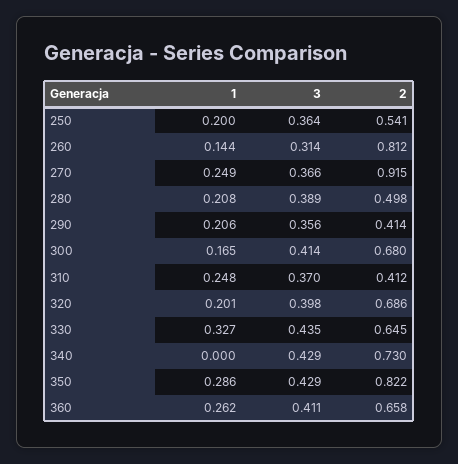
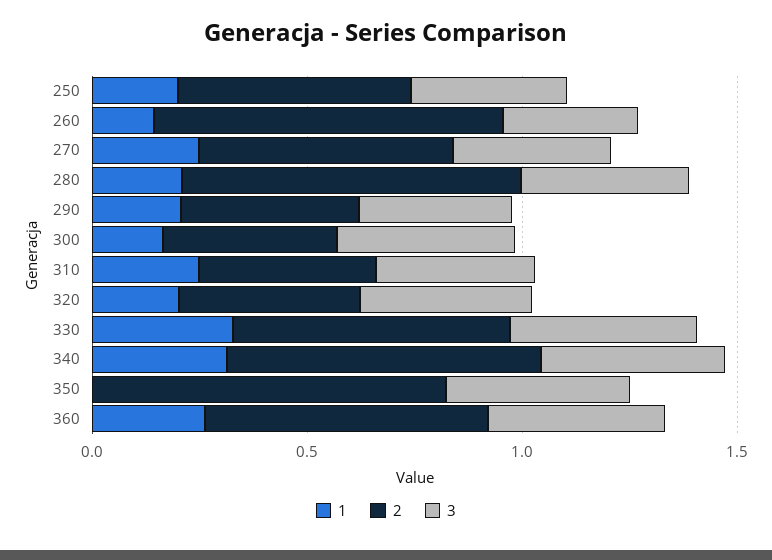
  {
    "1": {
      "250": 0.2,
      "260": 0.144,
      "270": 0.249,
      "280": 0.208,
      "290": 0.206,
      "300": 0.165,
      "310": 0.248,
      "320": 0.201,
      "330": 0.327,
-     "340": 0,
+     "340": 0.3,
-     "350": 0.286,
+     "350": 0,
      "360": 0.262
    },
    "3": {
      "250": 0.364,
      "260": 0.314,
      "270": 0.366,
      "280": 0.389,
      "290": 0.356,
      "300": 0.414,
      "310": 0.37,
      "320": 0.398,
      "330": 0.435,
      "340": 0.429,
      "350": 0.429,
      "360": 0.411
    },
    "2": {
      "250": 0.541,
      "260": 0.812,
-     "270": 0.915,
+     "270": 0.6,
-     "280": 0.498,
+     "280": 0.8,
      "290": 0.414,
-     "300": 0.68,
+     "300": 0.4,
      "310": 0.412,
-     "320": 0.686,
+     "320": 0.4,
      "330": 0.645,
      "340": 0.73,
      "350": 0.822,
      "360": 0.658
    }
  }

